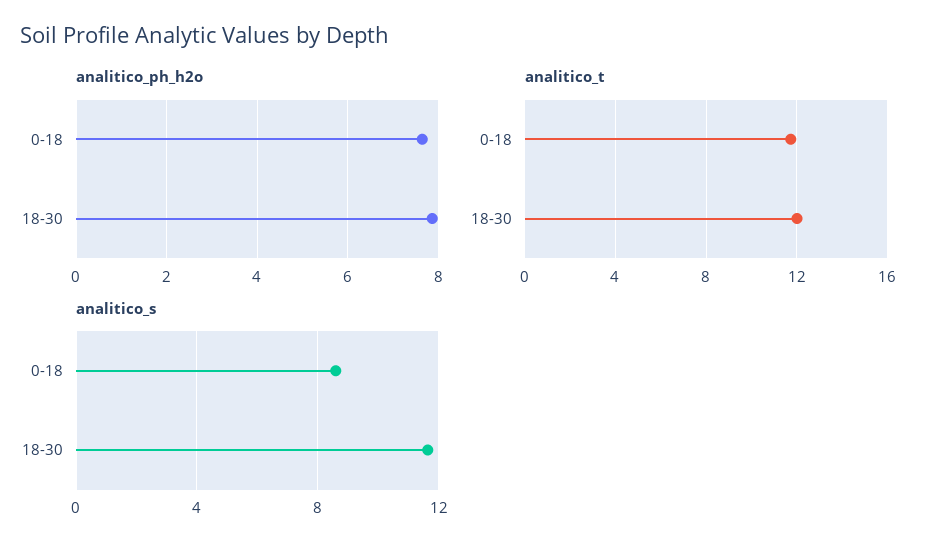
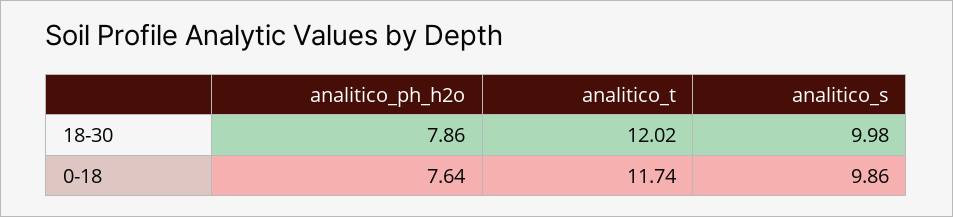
  {
    "analitico_ph_h2o": {
      "0-18": 7.64,
      "18-30": 7.86
    },
    "analitico_t": {
      "0-18": 11.74,
      "18-30": 12.02
    },
    "analitico_s": {
-     "0-18": 8.5,
+     "0-18": 9.86,
-     "18-30": 11.5
+     "18-30": 9.98
    }
  }

